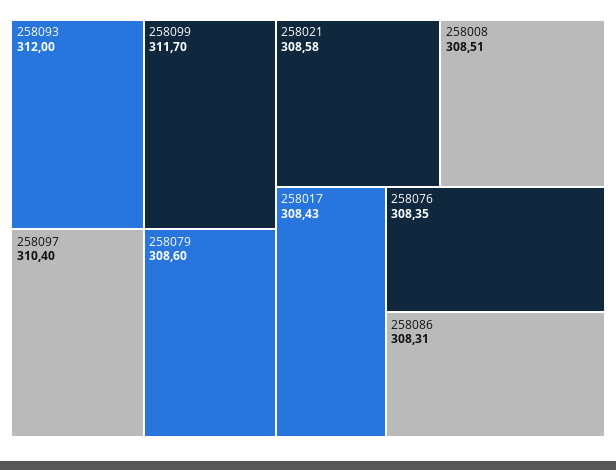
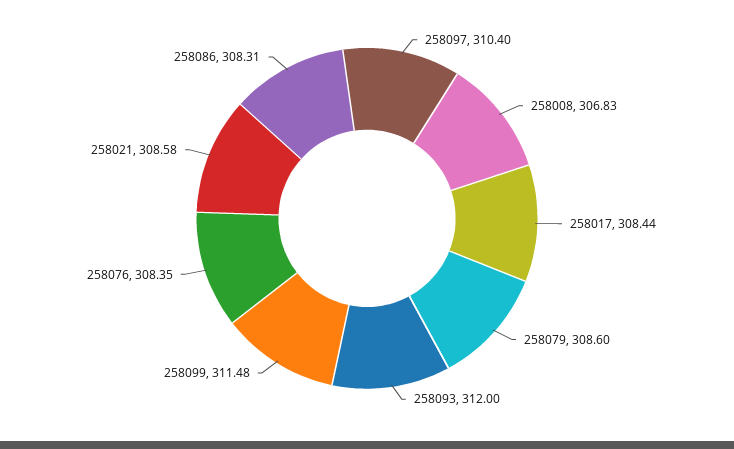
  {
    "258093": 312,
-   "258099": 311.7,
+   "258099": 311.48,
    "258097": 310.4,
    "258079": 308.6,
    "258021": 308.58,
-   "258008": 308.51,
+   "258008": 306.83,
-   "258017": 308.43,
+   "258017": 308.44,
    "258076": 308.35,
    "258086": 308.31
  }

